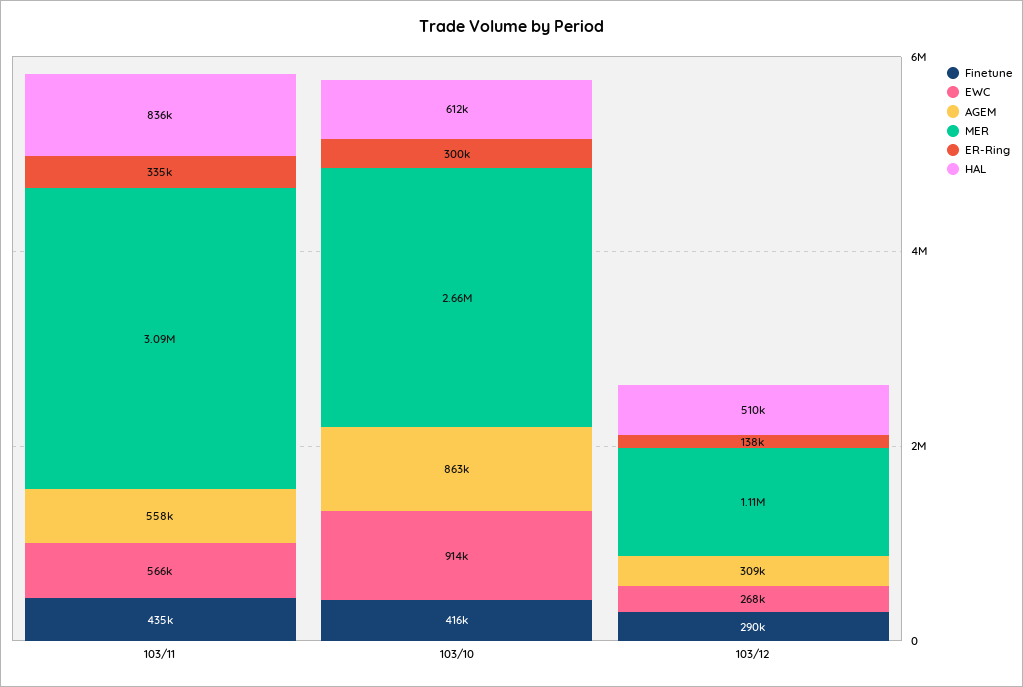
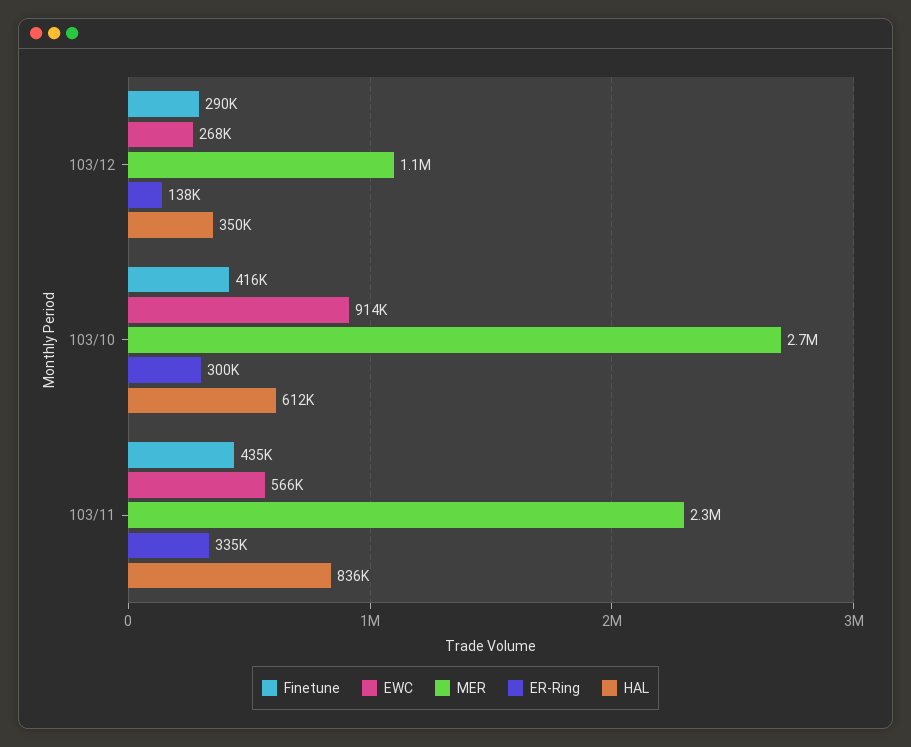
  {
    "Finetune": {
      "103/11": 435000,
      "103/10": 416000,
      "103/12": 290000
    },
    "EWC": {
      "103/11": 566000,
      "103/10": 914000,
      "103/12": 268000
    },
-   "AGEM": {
-     "103/11": 558000,
-     "103/10": 863000,
-     "103/12": 309000
-   },
    "MER": {
-     "103/11": 3090000,
+     "103/11": 2300000,
      "103/10": 2660000,
      "103/12": 1110000
    },
    "ER-Ring": {
      "103/11": 335000,
      "103/10": 300000,
      "103/12": 138000
    },
    "HAL": {
      "103/11": 836000,
      "103/10": 612000,
-     "103/12": 510000
+     "103/12": 350000
    }
  }

